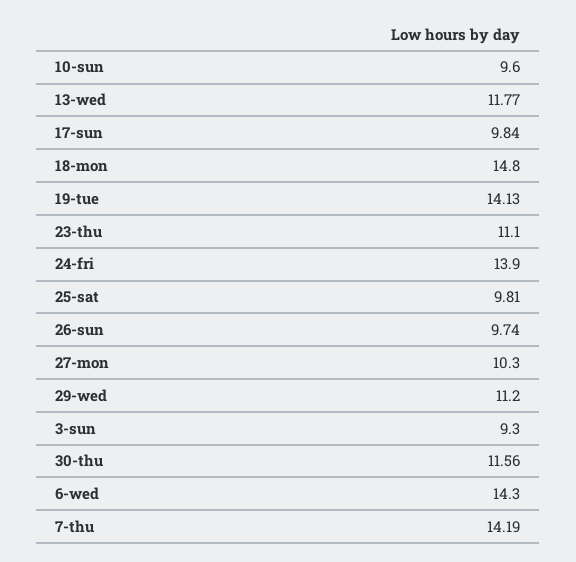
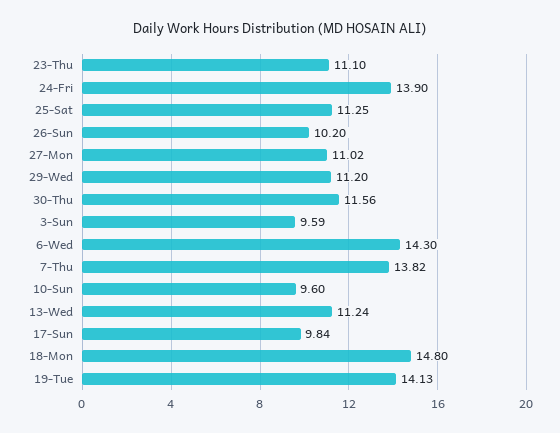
  {
    "10-sun": 9.6,
-   "13-wed": 11.77,
+   "13-wed": 11.24,
    "17-sun": 9.84,
    "18-mon": 14.8,
    "19-tue": 14.13,
    "23-thu": 11.1,
    "24-fri": 13.9,
-   "25-sat": 9.81,
+   "25-sat": 11.25,
-   "26-sun": 9.74,
+   "26-sun": 10.2,
-   "27-mon": 10.3,
+   "27-mon": 11.02,
    "29-wed": 11.2,
-   "3-sun": 9.3,
+   "3-sun": 9.59,
    "30-thu": 11.56,
    "6-wed": 14.3,
-   "7-thu": 14.19
+   "7-thu": 13.82
  }

